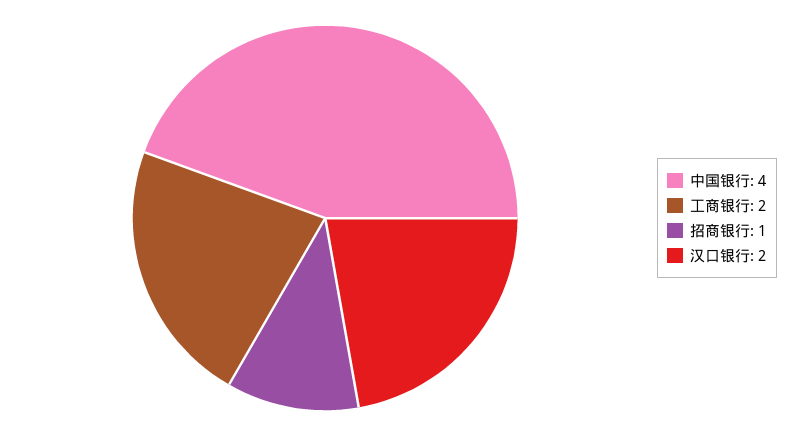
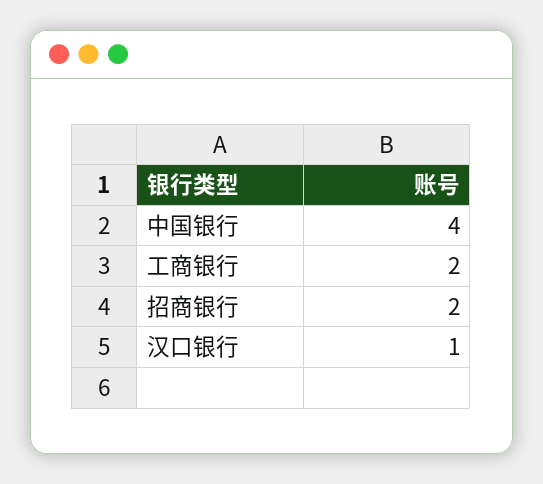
  {
    "中国银行": 4,
    "工商银行": 2,
-   "招商银行": 1,
+   "招商银行": 2,
-   "汉口银行": 2
+   "汉口银行": 1
  }

